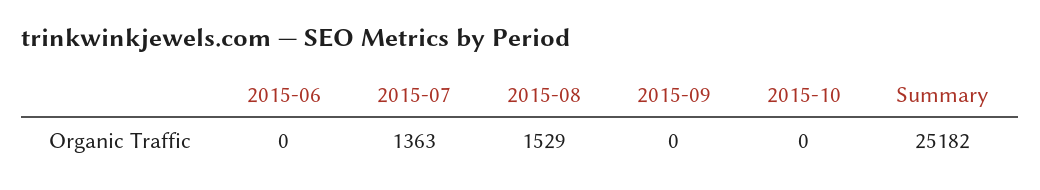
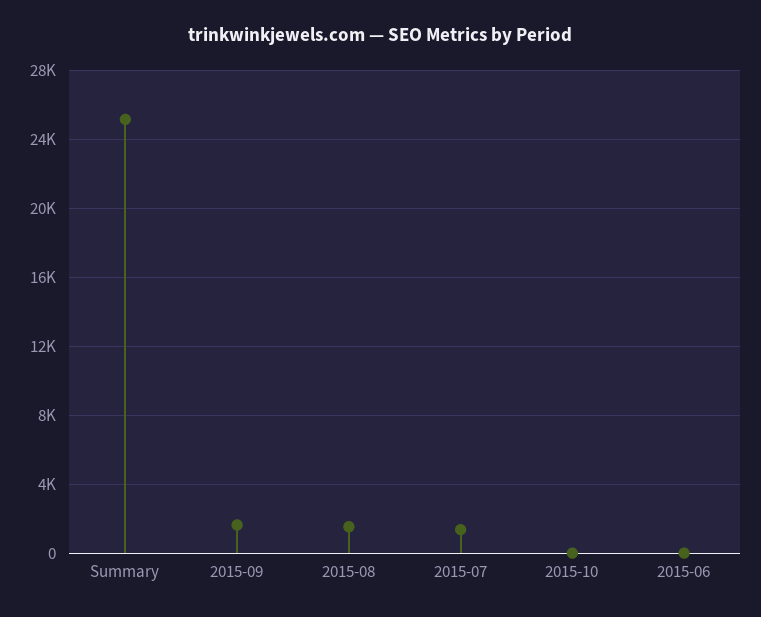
  {
    "2015-06": 0,
    "2015-07": 1363,
    "2015-08": 1529,
-   "2015-09": 0,
+   "2015-09": 1500,
    "2015-10": 0,
    "Summary": 25182
  }

